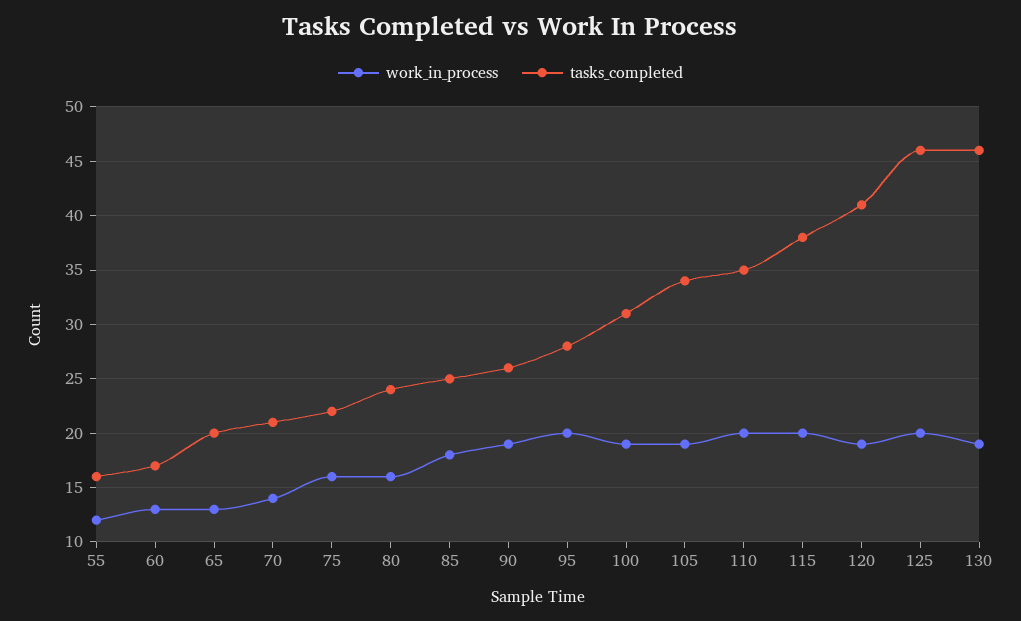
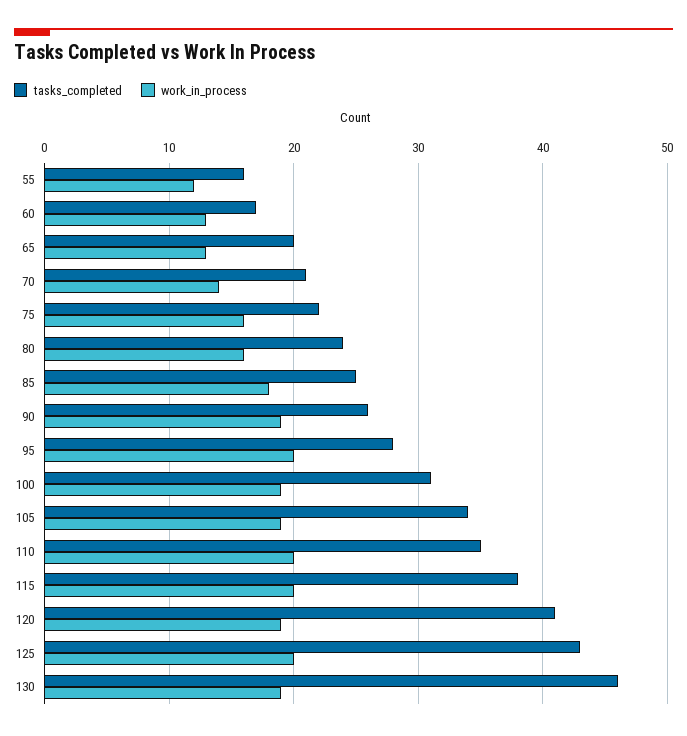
  {
    "work_in_process": {
      "55": 12,
      "60": 13,
      "65": 13,
      "70": 14,
      "75": 16,
      "80": 16,
      "85": 18,
      "90": 19,
      "95": 20,
      "100": 19,
      "105": 19,
      "110": 20,
      "115": 20,
      "120": 19,
      "125": 20,
      "130": 19
    },
    "tasks_completed": {
      "55": 16,
      "60": 17,
      "65": 20,
      "70": 21,
      "75": 22,
      "80": 24,
      "85": 25,
      "90": 26,
      "95": 28,
      "100": 31,
      "105": 34,
      "110": 35,
      "115": 38,
      "120": 41,
-     "125": 46,
+     "125": 43,
      "130": 46
    }
  }

